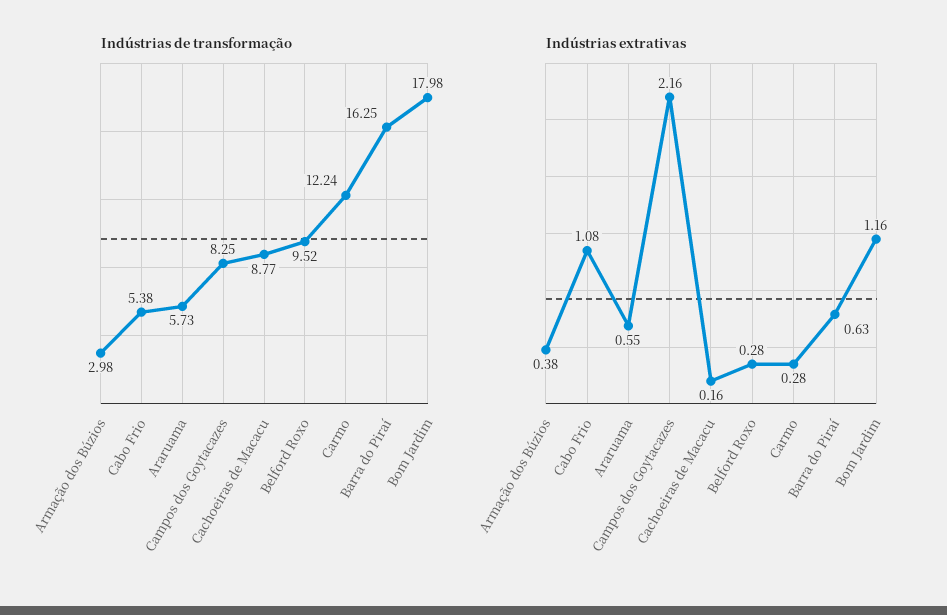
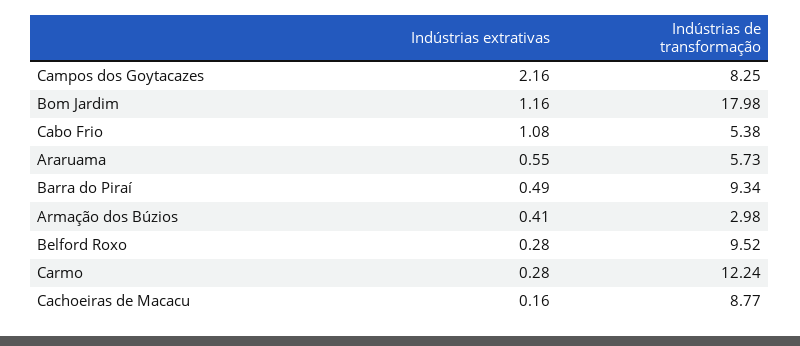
  {
    "Indústrias de transformação": {
      "Armação dos Búzios": 2.98,
      "Cabo Frio": 5.38,
      "Araruama": 5.73,
      "Campos dos Goytacazes": 8.25,
      "Cachoeiras de Macacu": 8.77,
      "Belford Roxo": 9.52,
      "Carmo": 12.24,
-     "Barra do Piraí": 16.25,
+     "Barra do Piraí": 9.34,
      "Bom Jardim": 17.98
    },
    "Indústrias extrativas": {
-     "Armação dos Búzios": 0.38,
+     "Armação dos Búzios": 0.41,
      "Cabo Frio": 1.08,
      "Araruama": 0.55,
      "Campos dos Goytacazes": 2.16,
      "Cachoeiras de Macacu": 0.16,
      "Belford Roxo": 0.28,
      "Carmo": 0.28,
-     "Barra do Piraí": 0.63,
+     "Barra do Piraí": 0.49,
      "Bom Jardim": 1.16
    }
  }

